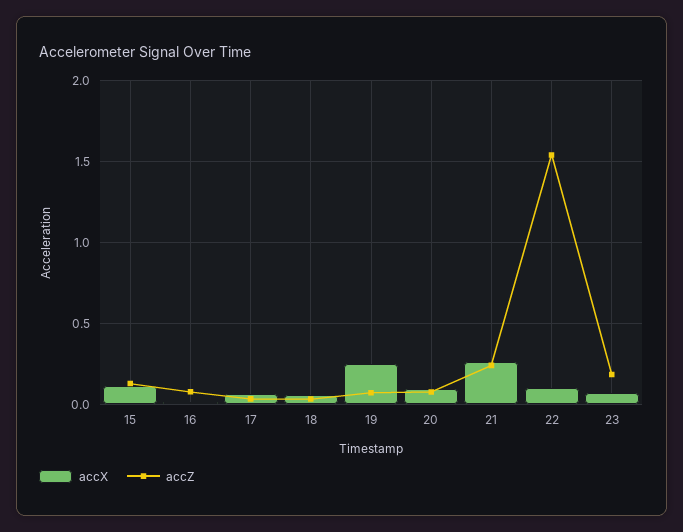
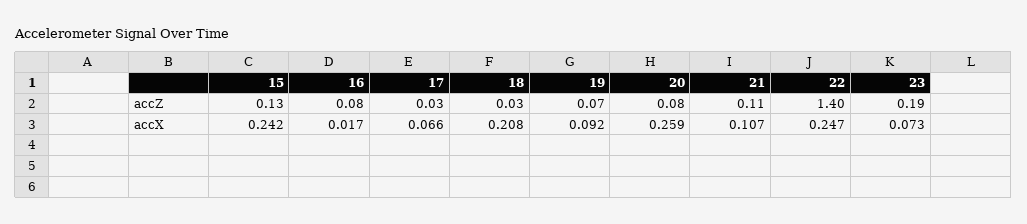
  {
    "accX": {
-     "15": 0.1,
+     "15": 0.242,
      "16": 0.017,
      "17": 0.066,
-     "18": 0.05,
+     "18": 0.208,
-     "19": 0.25,
+     "19": 0.092,
-     "20": 0.1,
+     "20": 0.259,
-     "21": 0.25,
+     "21": 0.107,
-     "22": 0.1,
+     "22": 0.247,
      "23": 0.073
    },
    "accZ": {
      "15": 0.13,
      "16": 0.08,
      "17": 0.03,
      "18": 0.03,
      "19": 0.07,
      "20": 0.08,
-     "21": 0.25,
+     "21": 0.11,
-     "22": 1.55,
+     "22": 1.4,
      "23": 0.19
    }
  }

